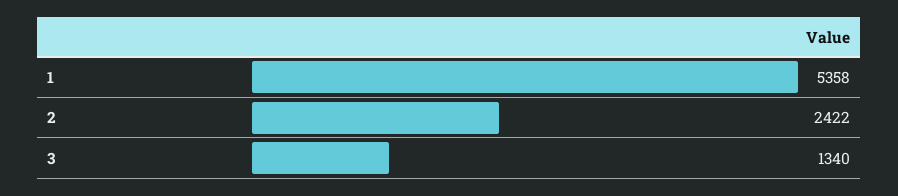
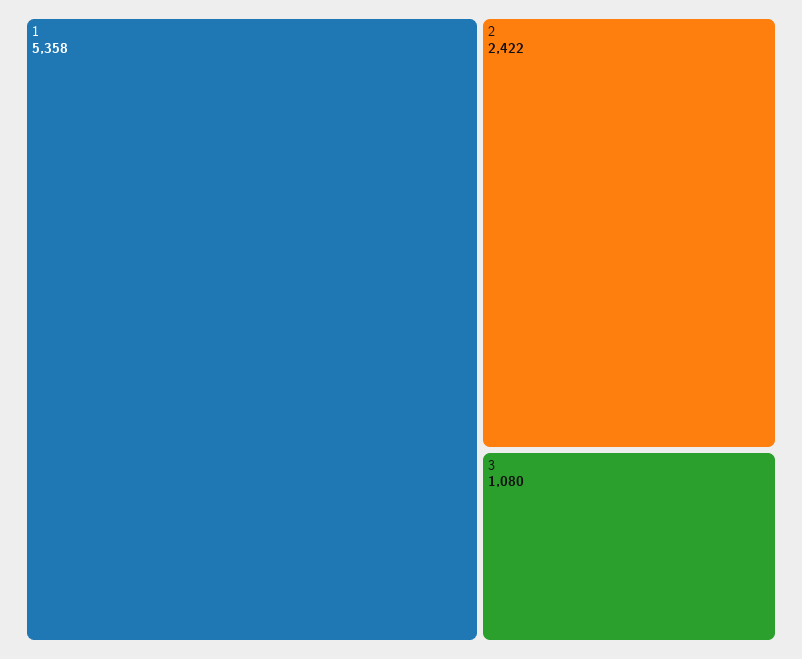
  {
    "1": 5358,
    "2": 2422,
-   "3": 1340
+   "3": 1080
  }

